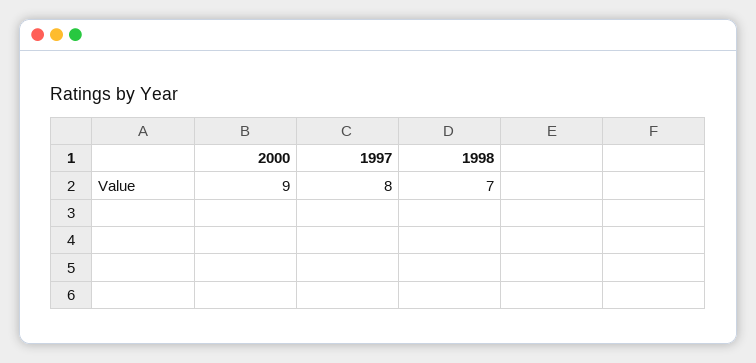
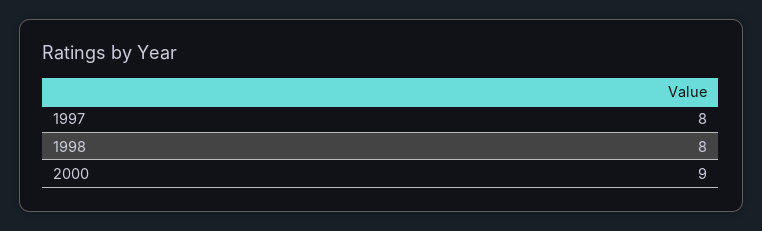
  {
    "2000": 9,
    "1997": 8,
-   "1998": 7
+   "1998": 8
  }

